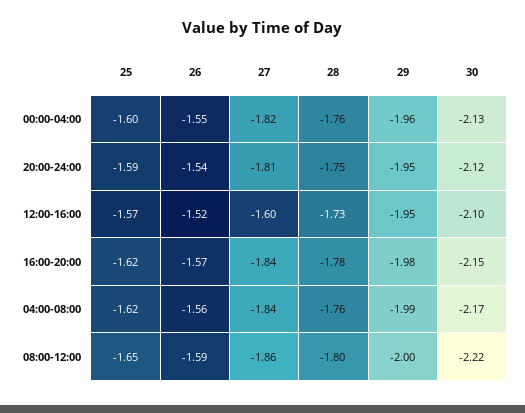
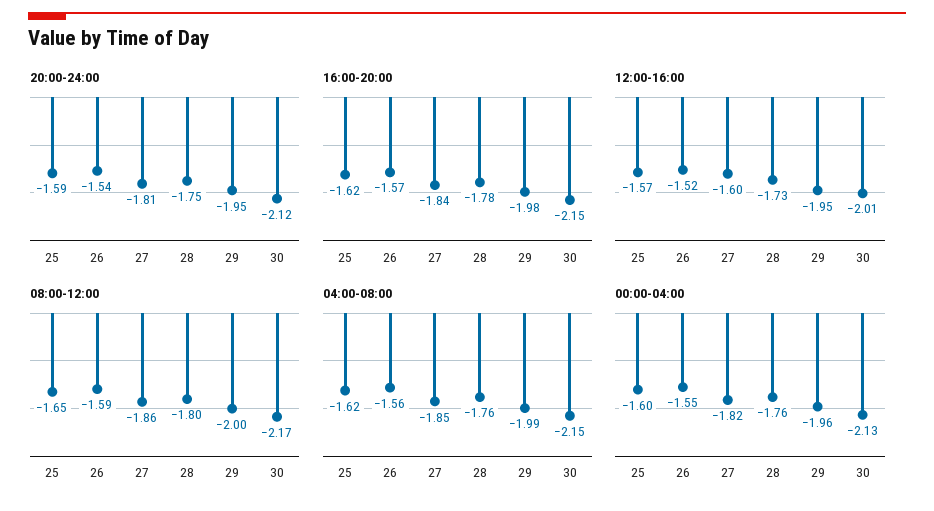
  {
    "00:00-04:00": {
      "25": -1.6,
      "26": -1.55,
      "27": -1.82,
      "28": -1.76,
      "29": -1.96,
      "30": -2.13
    },
    "20:00-24:00": {
      "25": -1.59,
      "26": -1.54,
      "27": -1.81,
      "28": -1.75,
      "29": -1.95,
      "30": -2.12
    },
    "12:00-16:00": {
      "25": -1.57,
      "26": -1.52,
      "27": -1.6,
      "28": -1.73,
      "29": -1.95,
-     "30": -2.1
+     "30": -2.01
    },
    "16:00-20:00": {
      "25": -1.62,
      "26": -1.57,
      "27": -1.84,
      "28": -1.78,
      "29": -1.98,
      "30": -2.15
    },
    "04:00-08:00": {
      "25": -1.62,
      "26": -1.56,
-     "27": -1.84,
+     "27": -1.85,
      "28": -1.76,
      "29": -1.99,
-     "30": -2.17
+     "30": -2.15
    },
    "08:00-12:00": {
      "25": -1.65,
      "26": -1.59,
      "27": -1.86,
      "28": -1.8,
      "29": -2,
-     "30": -2.22
+     "30": -2.17
    }
  }

